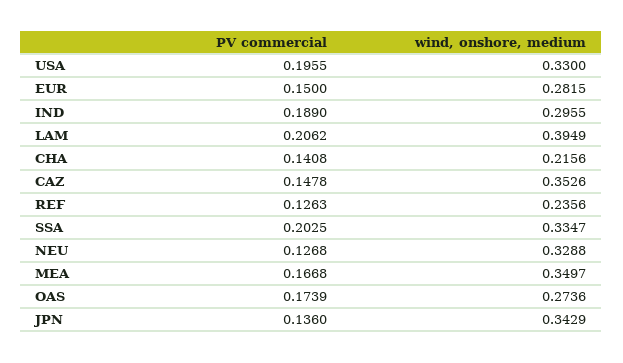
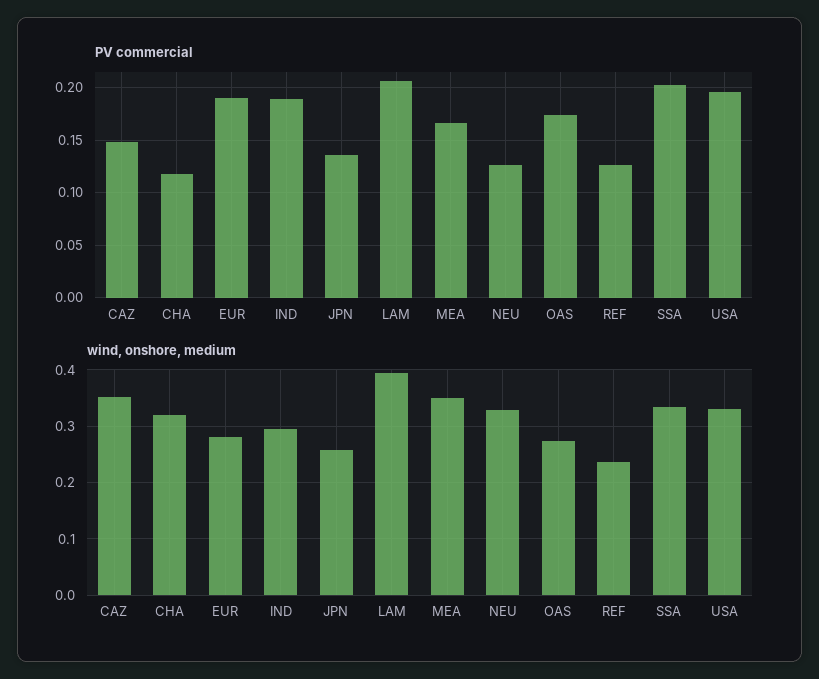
  {
    "PV commercial": {
      "USA": 0.1955,
-     "EUR": 0.15,
+     "EUR": 0.19,
      "IND": 0.189,
      "LAM": 0.2062,
-     "CHA": 0.1408,
+     "CHA": 0.12,
      "CAZ": 0.1478,
      "REF": 0.1263,
      "SSA": 0.2025,
      "NEU": 0.1268,
      "MEA": 0.1668,
      "OAS": 0.1739,
      "JPN": 0.136
    },
    "wind, onshore, medium": {
      "USA": 0.33,
      "EUR": 0.2815,
      "IND": 0.2955,
      "LAM": 0.3949,
-     "CHA": 0.2156,
+     "CHA": 0.32,
      "CAZ": 0.3526,
      "REF": 0.2356,
      "SSA": 0.3347,
      "NEU": 0.3288,
      "MEA": 0.3497,
      "OAS": 0.2736,
-     "JPN": 0.3429
+     "JPN": 0.26
    }
  }

